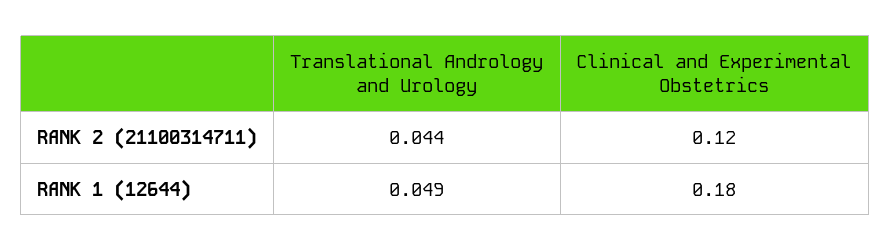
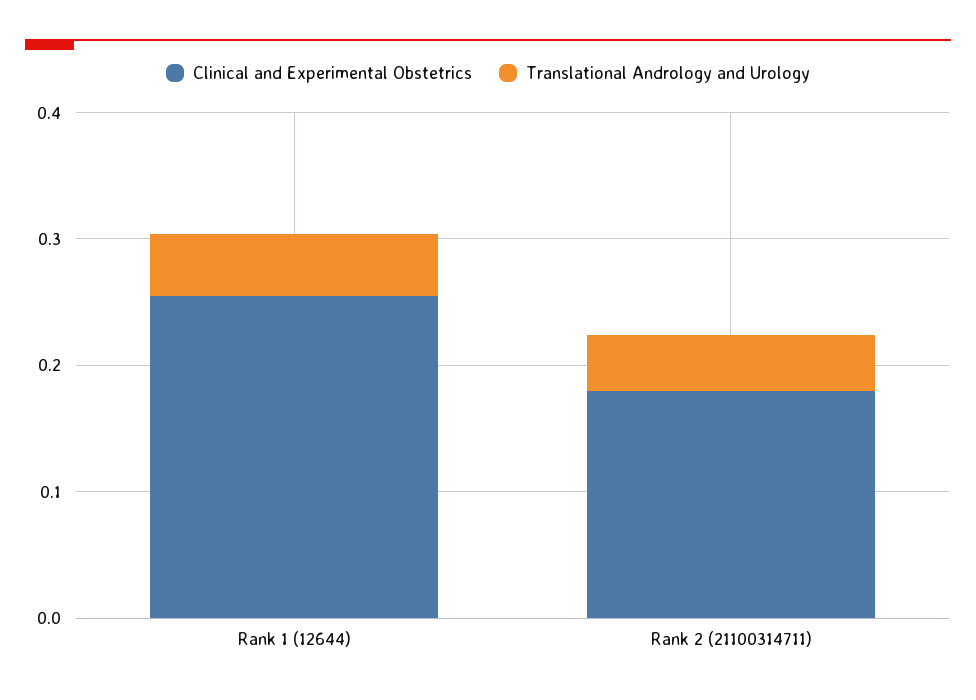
  {
    "Translational Andrology and Urology": {
      "RANK 2 (21100314711)": 0.044,
      "RANK 1 (12644)": 0.049
    },
    "Clinical and Experimental Obstetrics": {
-     "RANK 2 (21100314711)": 0.12,
+     "RANK 2 (21100314711)": 0.18,
-     "RANK 1 (12644)": 0.18
+     "RANK 1 (12644)": 0.26
    }
  }

